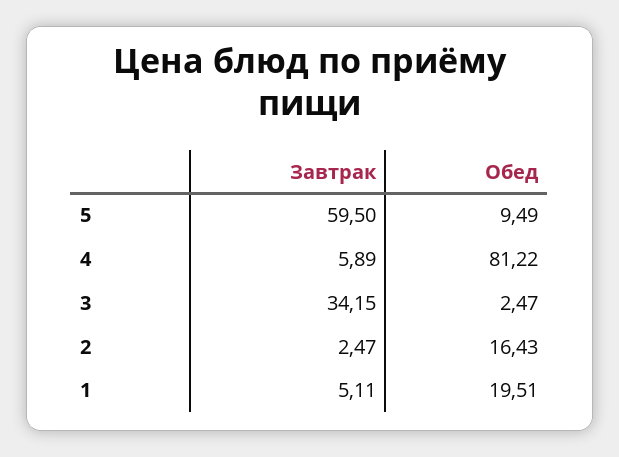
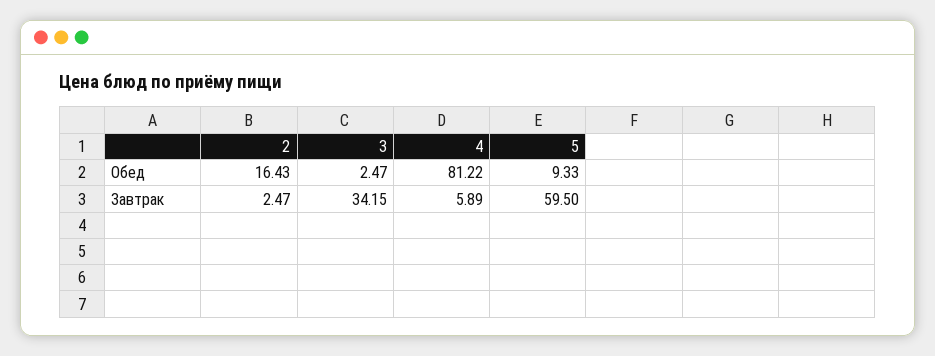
  {
    "Завтрак": {
      "5": 59.5,
      "4": 5.89,
      "3": 34.15,
-     "2": 2.47,
+     "2": 2.47
-     "1": 5.11
    },
    "Обед": {
-     "5": 9.49,
+     "5": 9.33,
      "4": 81.22,
      "3": 2.47,
-     "2": 16.43,
+     "2": 16.43
-     "1": 19.51
    }
  }

